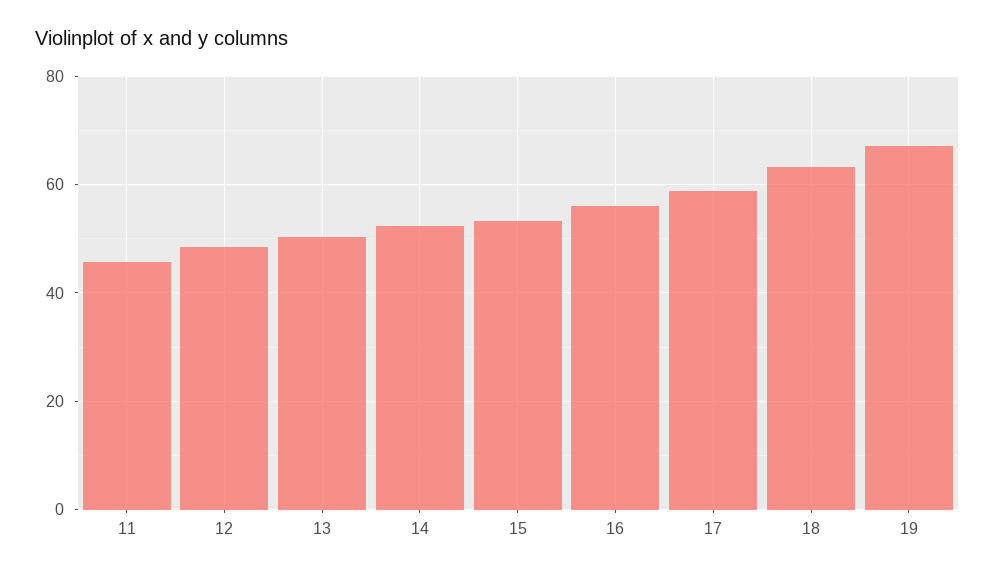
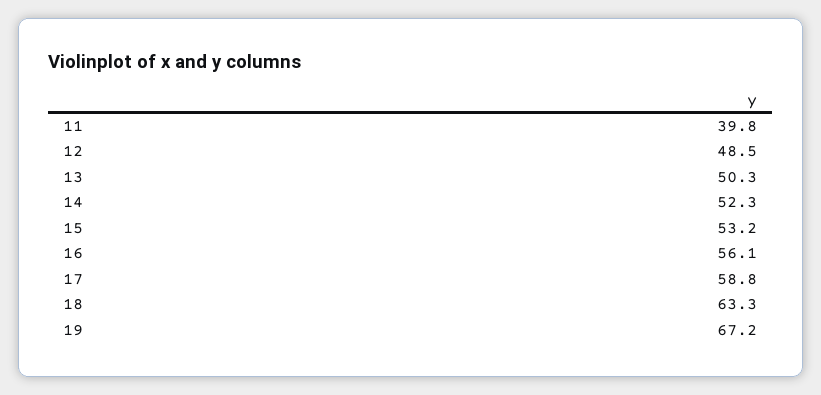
  {
-   "11": 46,
+   "11": 39.8,
    "12": 48.5,
    "13": 50.3,
    "14": 52.3,
    "15": 53.2,
    "16": 56.1,
    "17": 58.8,
    "18": 63.3,
    "19": 67.2
  }

